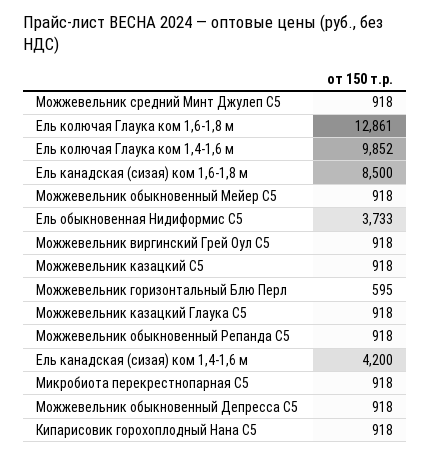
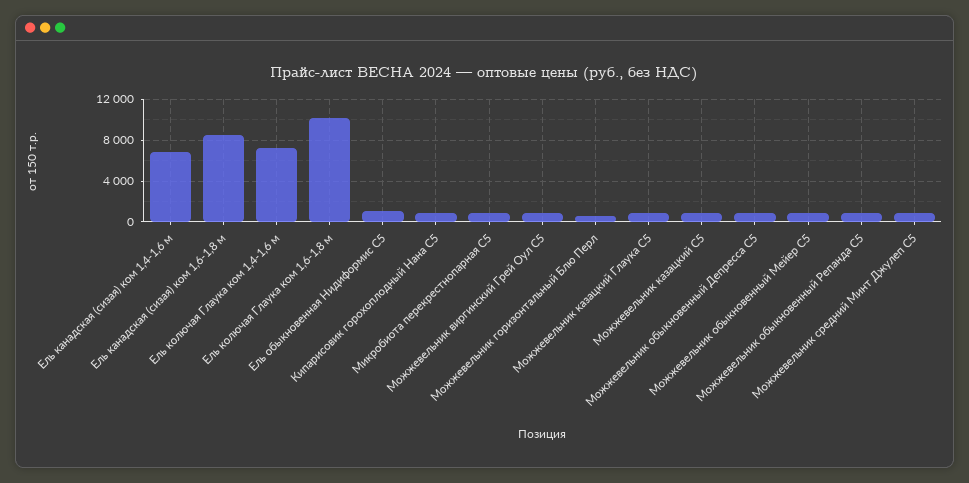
  {
    "Можжевельник средний Минт Джулеп С5": 918,
-   "Ель колючая Глаука ком 1,6-1,8 м": 12861,
+   "Ель колючая Глаука ком 1,6-1,8 м": 10000,
-   "Ель колючая Глаука ком 1,4-1,6 м": 9852,
+   "Ель колючая Глаука ком 1,4-1,6 м": 7000,
    "Ель канадская (сизая) ком 1,6-1,8 м": 8500,
    "Можжевельник обыкновенный Мейер С5": 918,
-   "Ель обыкновенная Нидиформис С5": 3733,
+   "Ель обыкновенная Нидиформис С5": 1000,
    "Можжевельник виргинский Грей Оул С5": 918,
    "Можжевельник казацкий С5": 918,
    "Можжевельник горизонтальный Блю Перл": 595,
    "Можжевельник казацкий Глаука С5": 918,
    "Можжевельник обыкновенный Репанда С5": 918,
-   "Ель канадская (сизая) ком 1,4-1,6 м": 4200,
+   "Ель канадская (сизая) ком 1,4-1,6 м": 7000,
    "Микробиота перекрестнопарная С5": 918,
    "Можжевельник обыкновенный Депресса С5": 918,
    "Кипарисовик горохоплодный Нана С5": 918
  }

